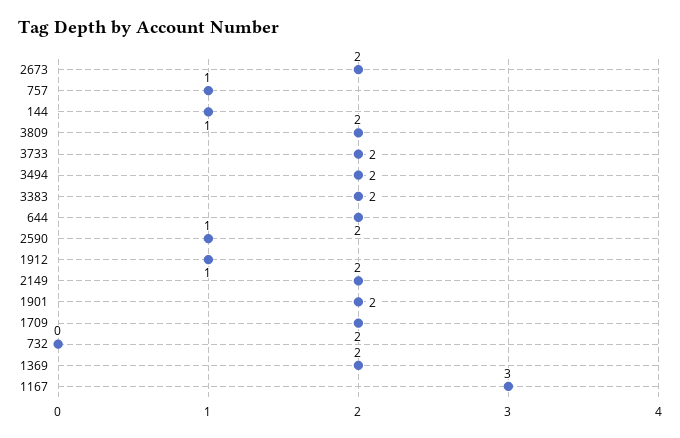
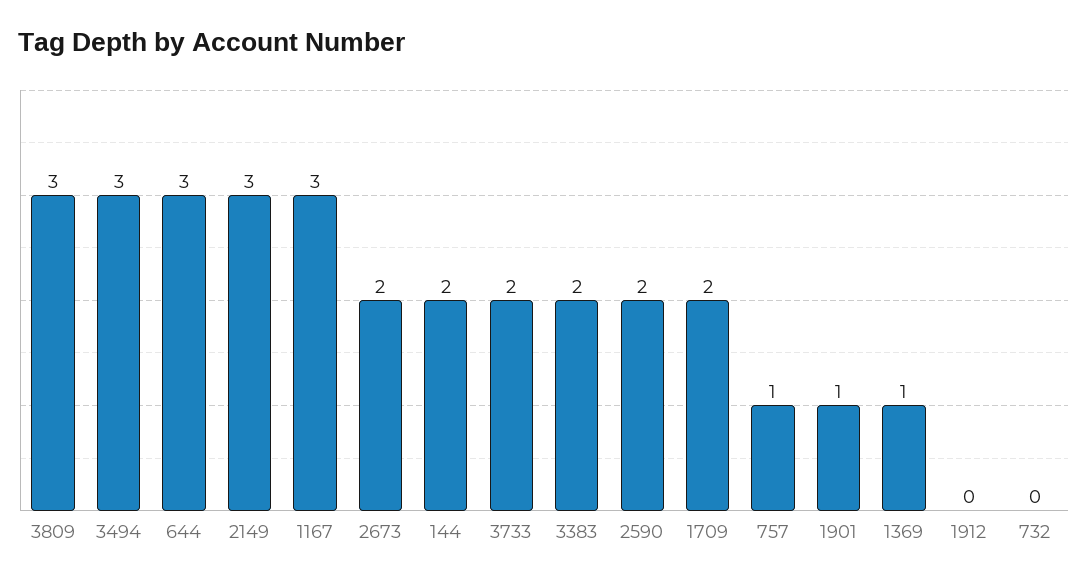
  {
    "2673": 2,
    "757": 1,
-   "144": 1,
+   "144": 2,
-   "3809": 2,
+   "3809": 3,
    "3733": 2,
-   "3494": 2,
+   "3494": 3,
    "3383": 2,
-   "644": 2,
+   "644": 3,
-   "2590": 1,
+   "2590": 2,
-   "1912": 1,
+   "1912": 0,
-   "2149": 2,
+   "2149": 3,
-   "1901": 2,
+   "1901": 1,
    "1709": 2,
    "732": 0,
-   "1369": 2,
+   "1369": 1,
    "1167": 3
  }

